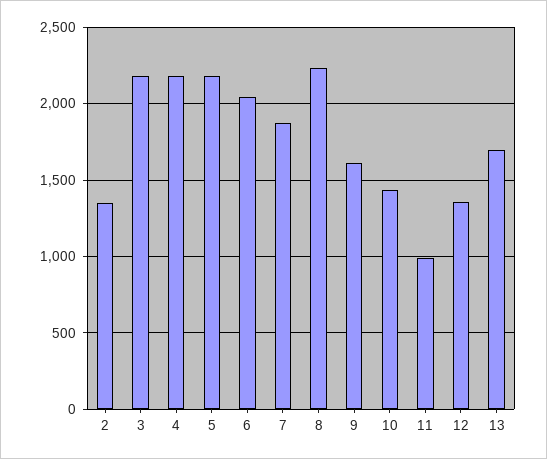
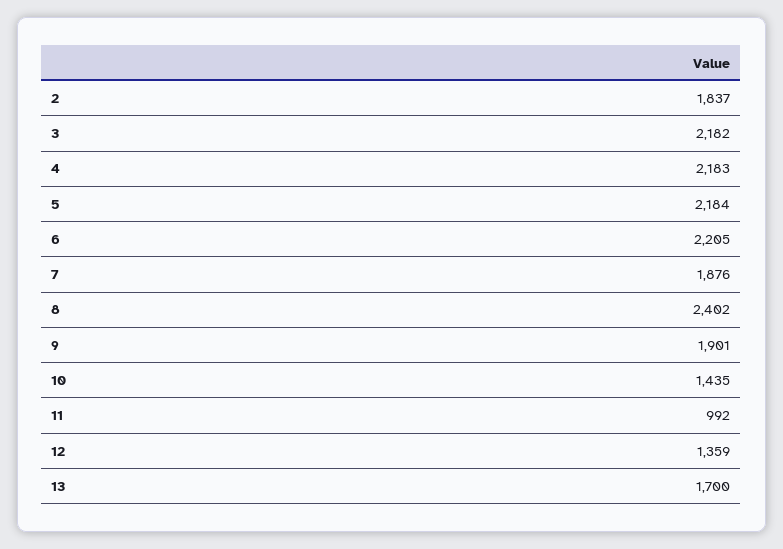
  {
-   "2": 1350,
+   "2": 1837,
    "3": 2182,
    "4": 2183,
    "5": 2184,
-   "6": 2050,
+   "6": 2205,
    "7": 1876,
-   "8": 2250,
+   "8": 2402,
-   "9": 1600,
+   "9": 1901,
    "10": 1435,
    "11": 992,
    "12": 1359,
    "13": 1700
  }

